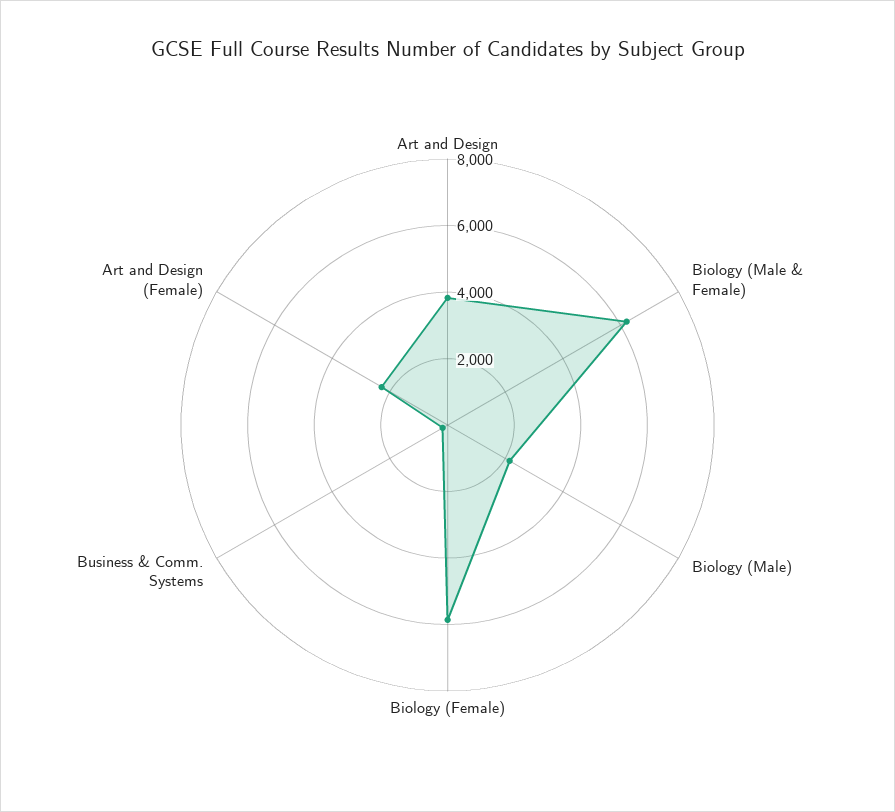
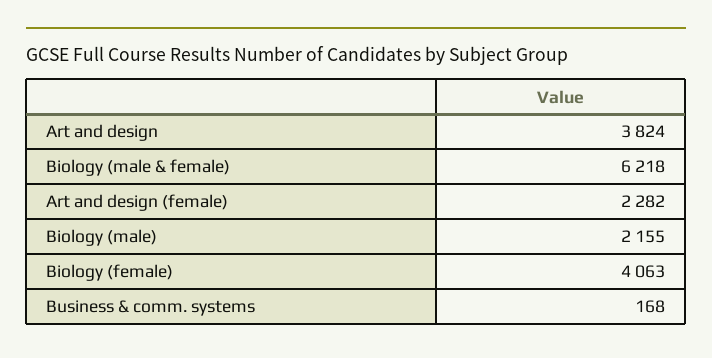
  {
    "Art and Design": 3824,
    "Biology (Male & Female)": 6218,
    "Biology (Male)": 2155,
-   "Biology (Female)": 6000,
+   "Biology (Female)": 4063,
    "Business & Comm. Systems": 168,
    "Art and Design (Female)": 2282
  }

